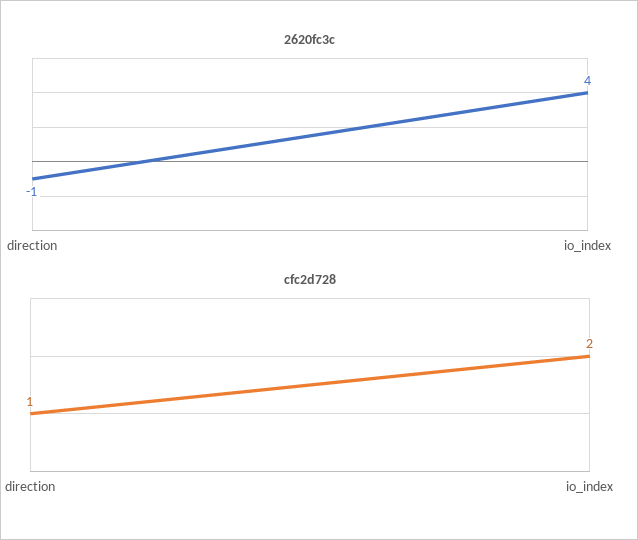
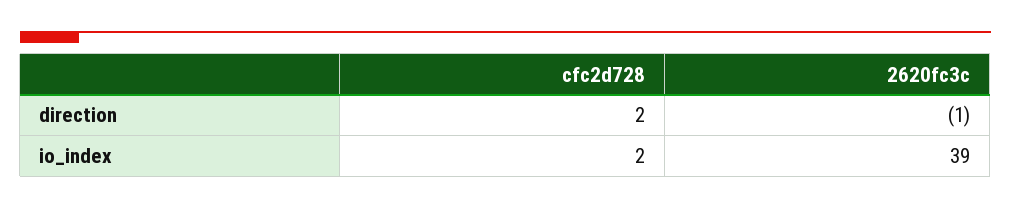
  {
    "2620fc3c": {
      "direction": -1,
-     "io_index": 4
+     "io_index": 39
    },
    "cfc2d728": {
-     "direction": 1,
+     "direction": 2,
      "io_index": 2
    }
  }

